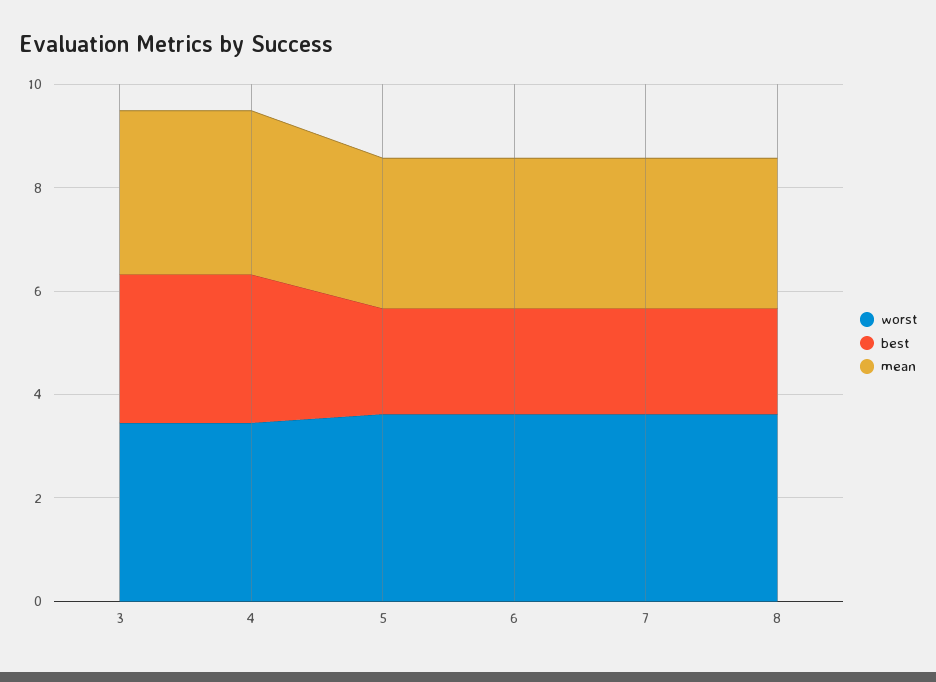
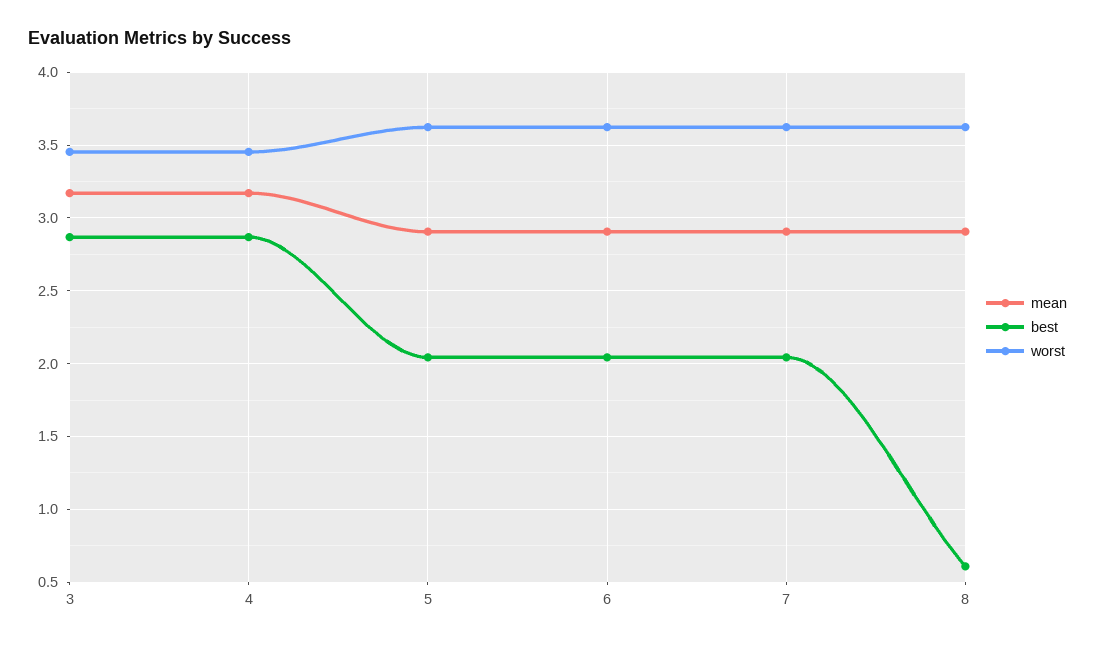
  {
    "worst": {
      "3": 3.45,
      "4": 3.45,
      "5": 3.6,
      "6": 3.6,
      "7": 3.6,
      "8": 3.6
    },
    "best": {
      "3": 2.85,
      "4": 2.85,
      "5": 2.05,
      "6": 2.05,
      "7": 2.05,
-     "8": 2
+     "8": 0.6
    },
    "mean": {
      "3": 3.15,
      "4": 3.15,
      "5": 2.9,
      "6": 2.9,
      "7": 2.9,
      "8": 2.9
    }
  }

